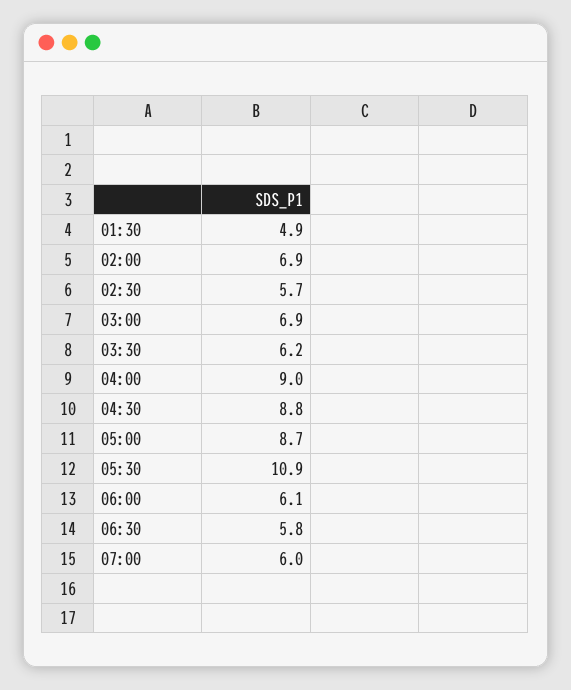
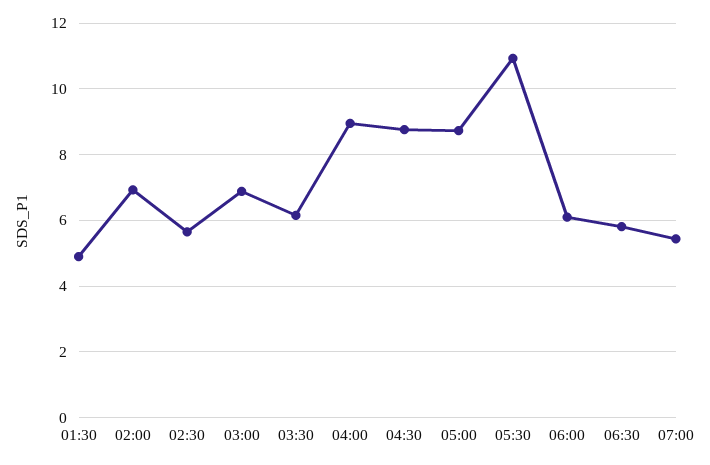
  {
    "01:30": 4.9,
    "02:00": 6.9,
    "02:30": 5.7,
    "03:00": 6.9,
    "03:30": 6.2,
    "04:00": 9,
    "04:30": 8.8,
    "05:00": 8.7,
    "05:30": 10.9,
    "06:00": 6.1,
    "06:30": 5.8,
-   "07:00": 6
+   "07:00": 5.4
  }

